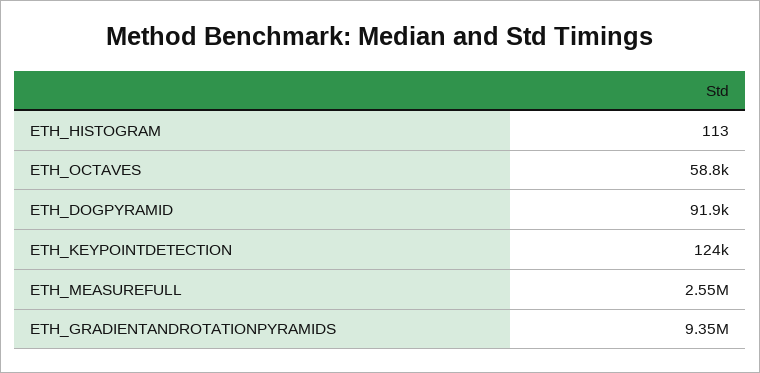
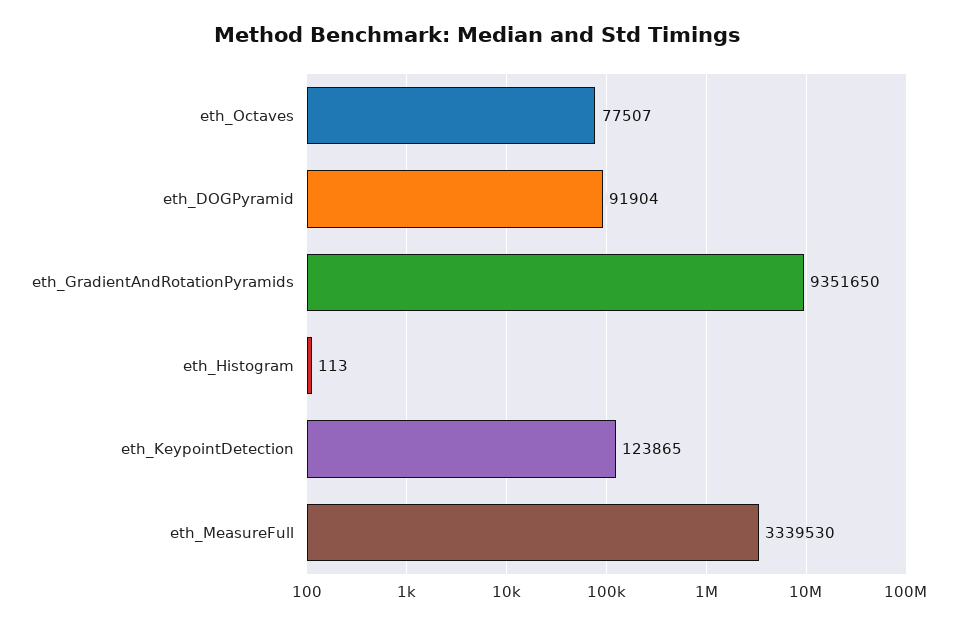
  {
    "ETH_HISTOGRAM": 113,
-   "ETH_OCTAVES": 58800,
+   "ETH_OCTAVES": 77507,
    "ETH_DOGPYRAMID": 91904,
    "ETH_KEYPOINTDETECTION": 123865,
-   "ETH_MEASUREFULL": 2550000,
+   "ETH_MEASUREFULL": 3339530,
    "ETH_GRADIENTANDROTATIONPYRAMIDS": 9351650
  }

